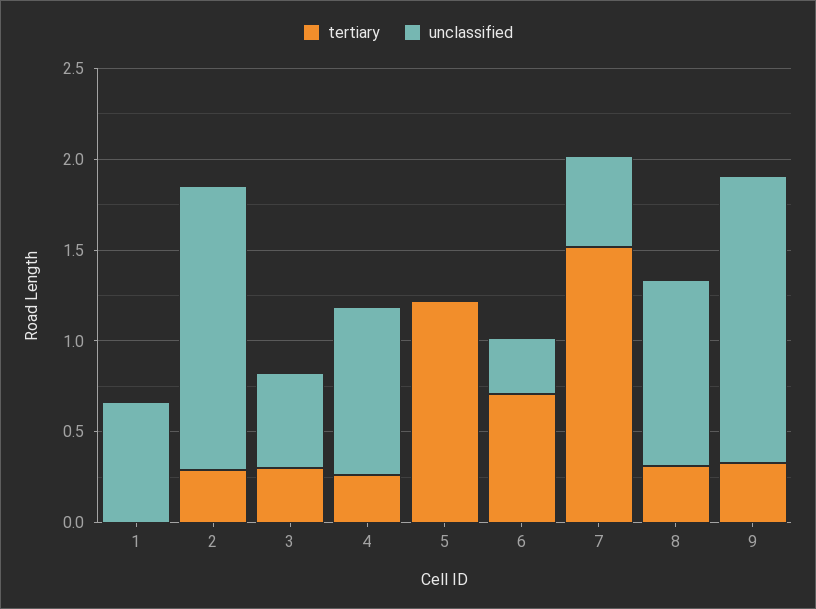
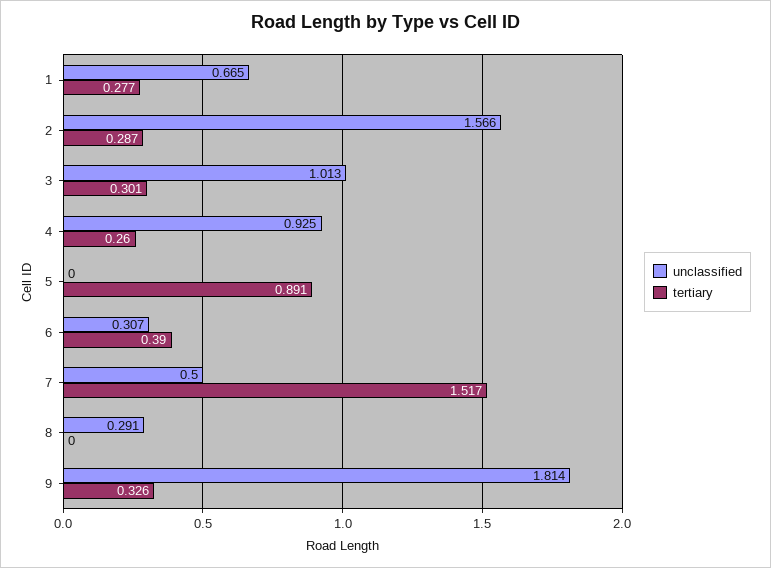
  {
    "tertiary": {
-     "1": 0,
+     "1": 0.277,
      "2": 0.287,
      "3": 0.301,
      "4": 0.26,
-     "5": 1.2,
+     "5": 0.891,
-     "6": 0.7,
+     "6": 0.39,
      "7": 1.517,
-     "8": 0.3,
+     "8": 0,
      "9": 0.326
    },
    "unclassified": {
      "1": 0.665,
      "2": 1.566,
-     "3": 0.5,
+     "3": 1.013,
      "4": 0.925,
      "5": 0,
      "6": 0.307,
      "7": 0.5,
-     "8": 1,
+     "8": 0.291,
-     "9": 1.6
+     "9": 1.814
    }
  }

